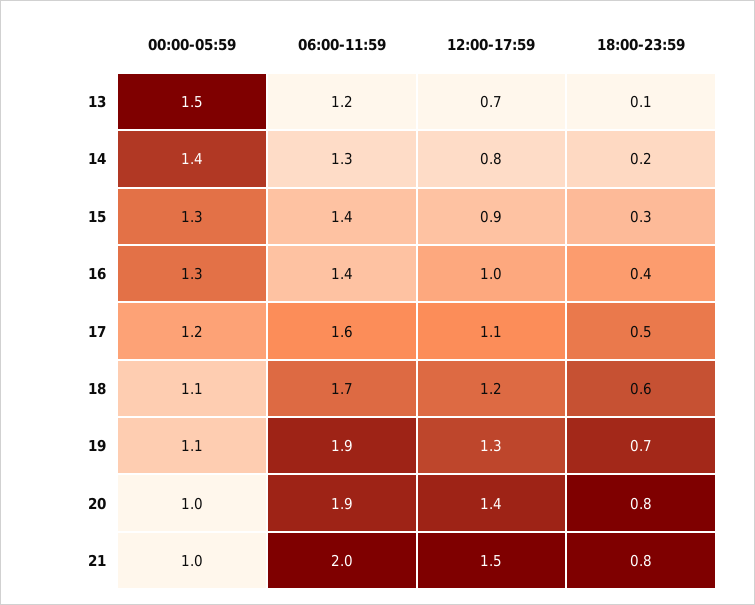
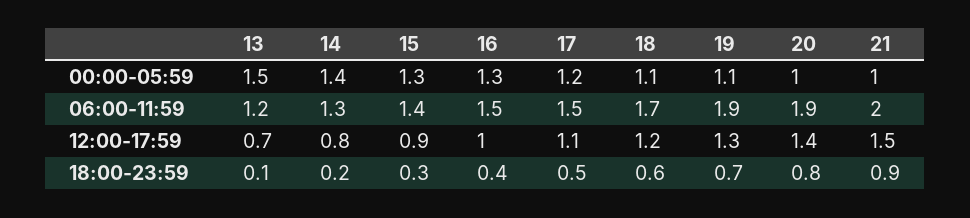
  {
    "00:00-05:59": {
      "13": 1.5,
      "14": 1.4,
      "15": 1.3,
      "16": 1.3,
      "17": 1.2,
      "18": 1.1,
      "19": 1.1,
      "20": 1,
      "21": 1
    },
    "06:00-11:59": {
      "13": 1.2,
      "14": 1.3,
      "15": 1.4,
-     "16": 1.4,
+     "16": 1.5,
-     "17": 1.6,
+     "17": 1.5,
      "18": 1.7,
      "19": 1.9,
      "20": 1.9,
      "21": 2
    },
    "12:00-17:59": {
      "13": 0.7,
      "14": 0.8,
      "15": 0.9,
      "16": 1,
      "17": 1.1,
      "18": 1.2,
      "19": 1.3,
      "20": 1.4,
      "21": 1.5
    },
    "18:00-23:59": {
      "13": 0.1,
      "14": 0.2,
      "15": 0.3,
      "16": 0.4,
      "17": 0.5,
      "18": 0.6,
      "19": 0.7,
      "20": 0.8,
-     "21": 0.8
+     "21": 0.9
    }
  }

